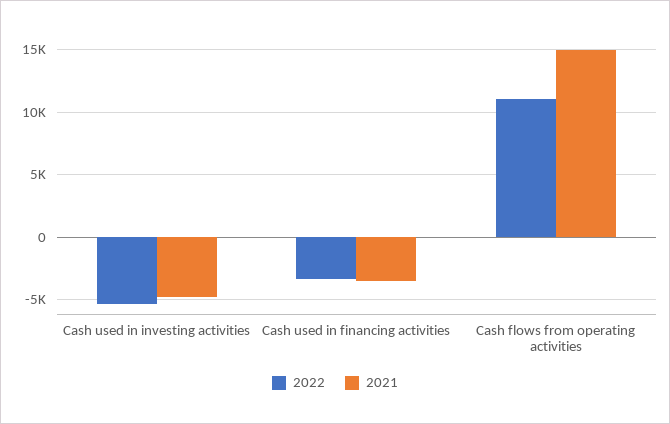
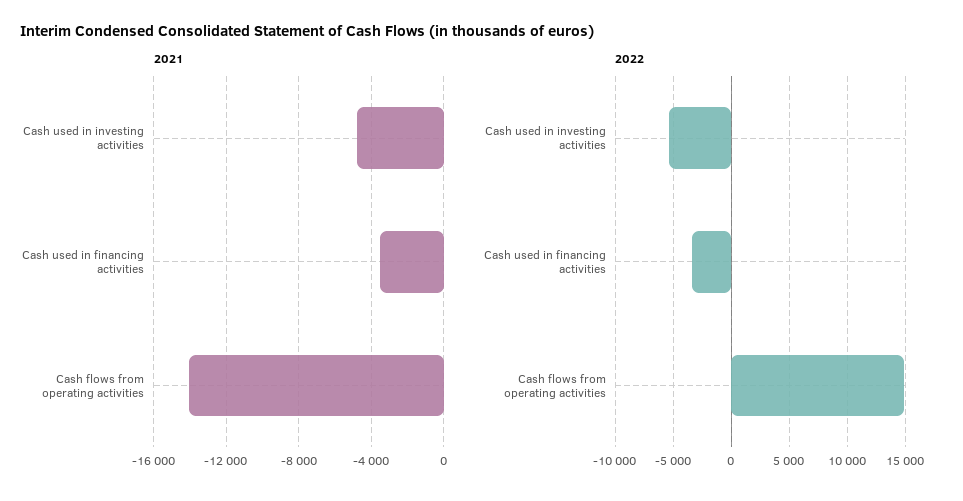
  {
    "2022": {
      "Cash used in investing activities": -5500,
      "Cash used in financing activities": -3500,
-     "Cash flows from operating activities": 11000
+     "Cash flows from operating activities": 15000
    },
    "2021": {
      "Cash used in investing activities": -5000,
      "Cash used in financing activities": -3500,
-     "Cash flows from operating activities": 15000
+     "Cash flows from operating activities": -14000
    }
  }

